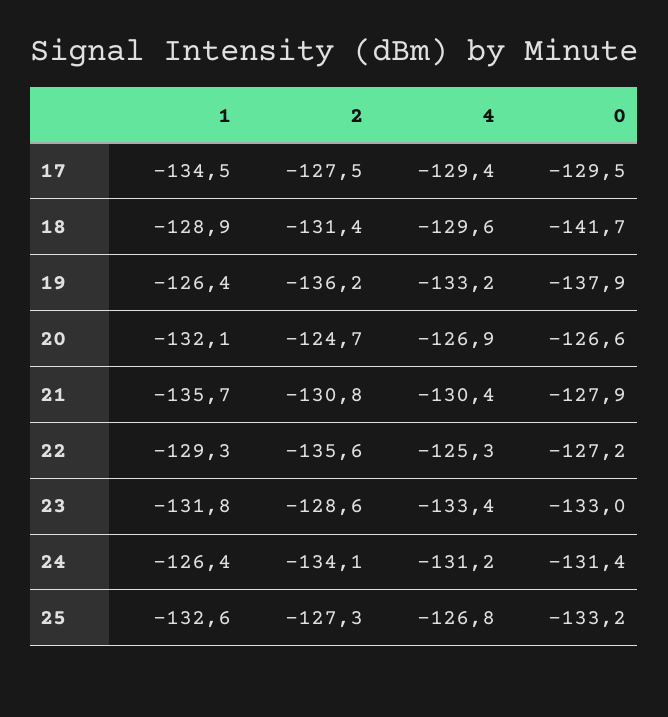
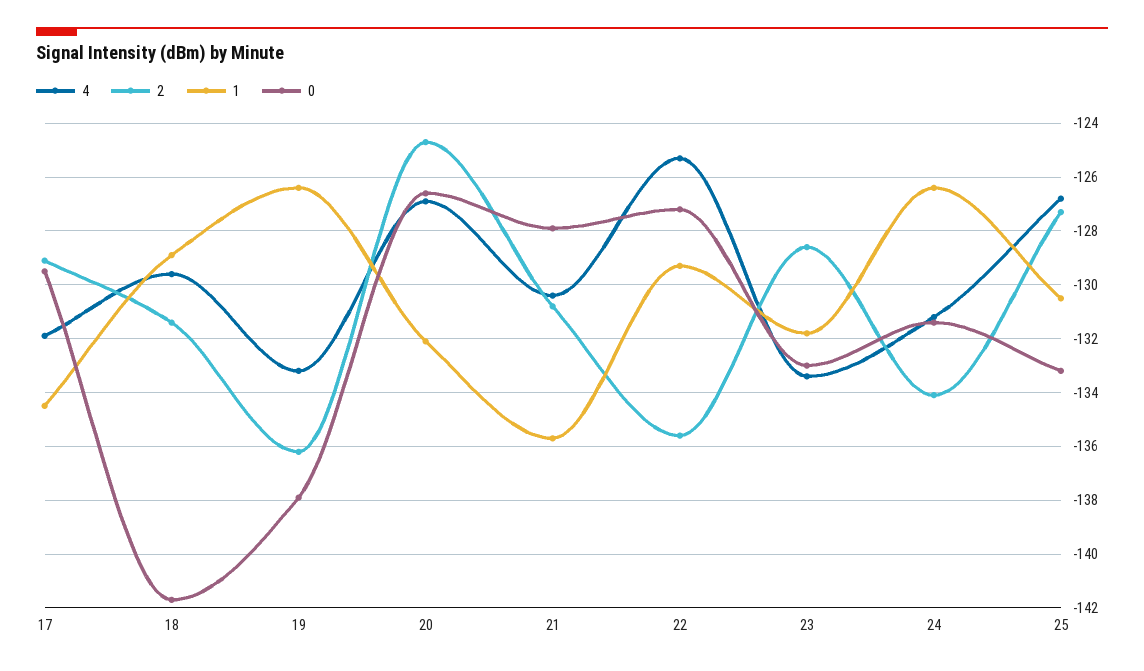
  {
    "1": {
      "17": -134.5,
      "18": -128.9,
      "19": -126.4,
      "20": -132.1,
      "21": -135.7,
      "22": -129.3,
      "23": -131.8,
      "24": -126.4,
-     "25": -132.6
+     "25": -130.5
    },
    "2": {
-     "17": -127.5,
+     "17": -129,
      "18": -131.4,
      "19": -136.2,
      "20": -124.7,
      "21": -130.8,
      "22": -135.6,
      "23": -128.6,
      "24": -134.1,
      "25": -127.3
    },
    "4": {
-     "17": -129.4,
+     "17": -132,
      "18": -129.6,
      "19": -133.2,
      "20": -126.9,
      "21": -130.4,
      "22": -125.3,
      "23": -133.4,
      "24": -131.2,
      "25": -126.8
    },
    "0": {
      "17": -129.5,
      "18": -141.7,
      "19": -137.9,
      "20": -126.6,
      "21": -127.9,
      "22": -127.2,
      "23": -133,
      "24": -131.4,
      "25": -133.2
    }
  }

